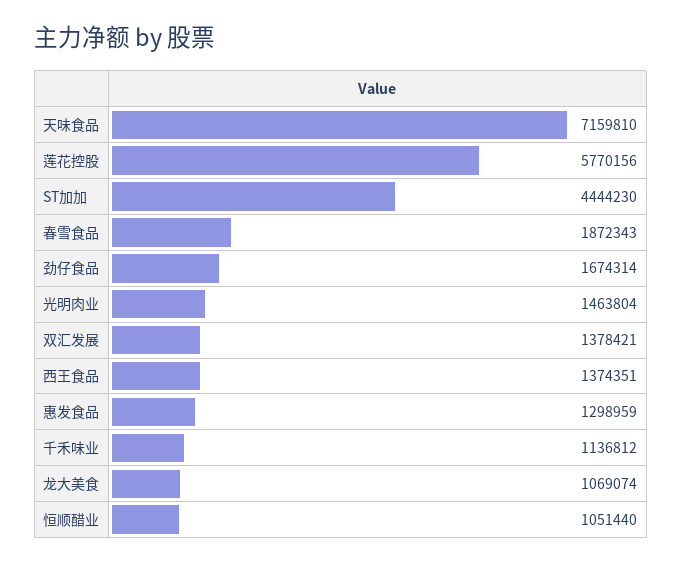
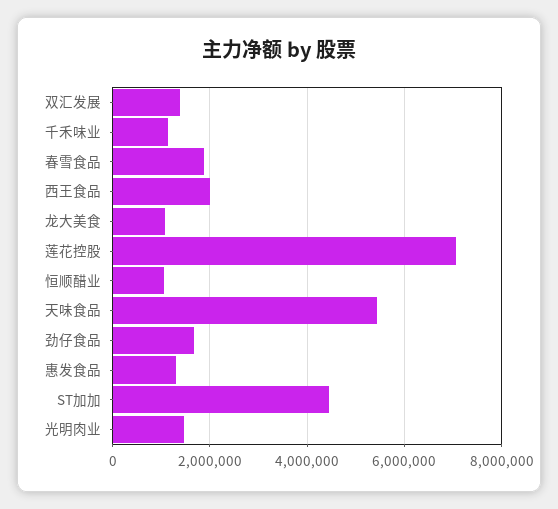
  {
-   "天味食品": 7159810,
+   "天味食品": 5400000,
-   "莲花控股": 5770156,
+   "莲花控股": 7000000,
    "ST加加": 4444230,
    "春雪食品": 1872343,
    "劲仔食品": 1674314,
    "光明肉业": 1463804,
    "双汇发展": 1378421,
-   "西王食品": 1374351,
+   "西王食品": 2000000,
    "惠发食品": 1298959,
    "千禾味业": 1136812,
    "龙大美食": 1069074,
    "恒顺醋业": 1051440
  }

